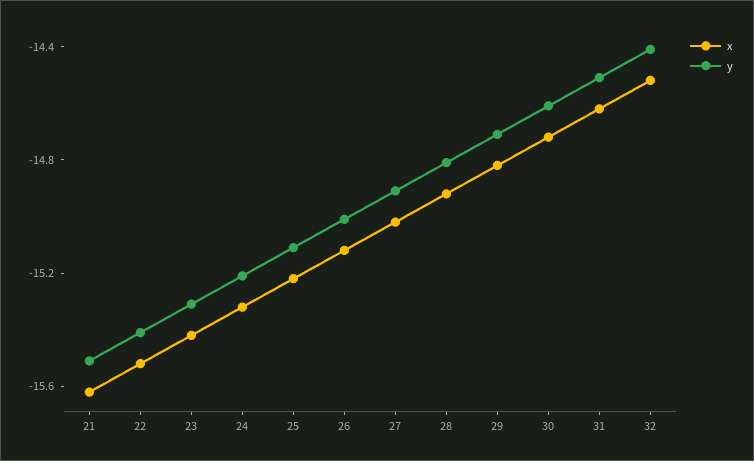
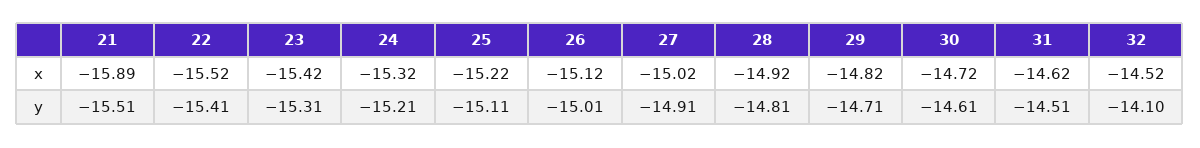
  {
    "x": {
-     "21": -15.6,
+     "21": -15.89,
      "22": -15.52,
      "23": -15.42,
      "24": -15.32,
      "25": -15.22,
      "26": -15.12,
      "27": -15.02,
      "28": -14.92,
      "29": -14.82,
      "30": -14.72,
      "31": -14.62,
      "32": -14.52
    },
    "y": {
      "21": -15.51,
      "22": -15.41,
      "23": -15.31,
      "24": -15.21,
      "25": -15.11,
      "26": -15.01,
      "27": -14.91,
      "28": -14.81,
      "29": -14.71,
      "30": -14.61,
      "31": -14.51,
-     "32": -14.4
+     "32": -14.1
    }
  }

